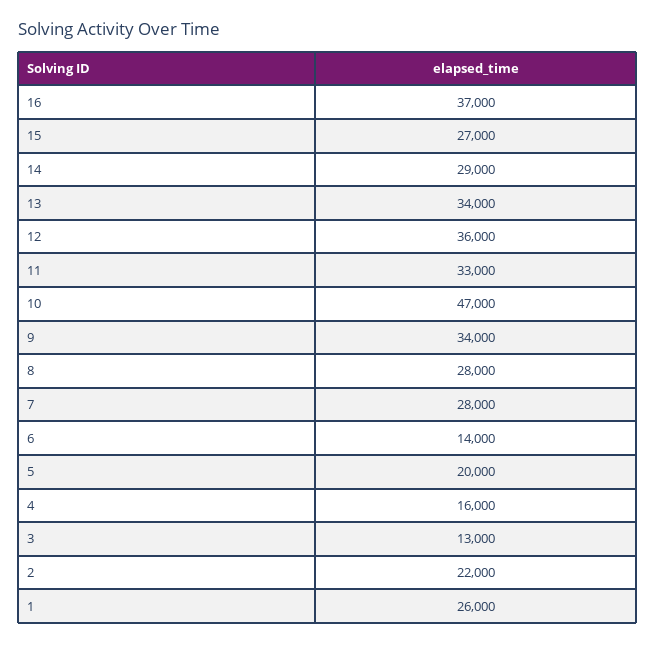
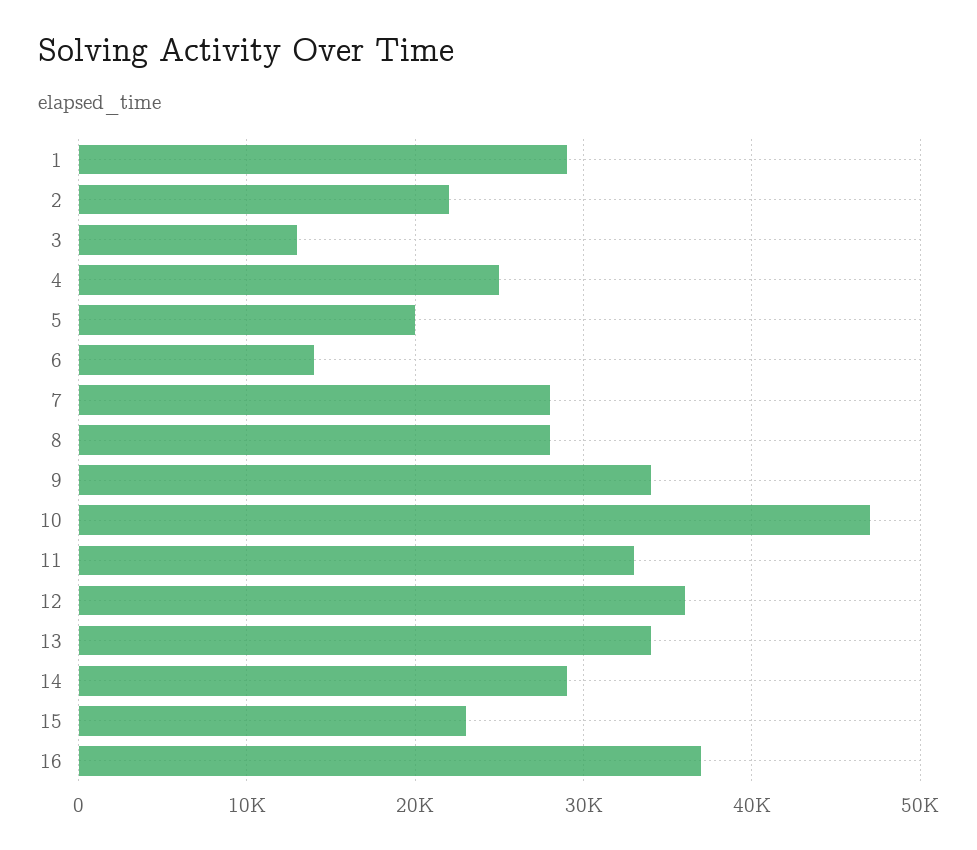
  {
    "16": 37000,
-   "15": 27000,
+   "15": 23000,
    "14": 29000,
    "13": 34000,
    "12": 36000,
    "11": 33000,
    "10": 47000,
    "9": 34000,
    "8": 28000,
    "7": 28000,
    "6": 14000,
    "5": 20000,
-   "4": 16000,
+   "4": 25000,
    "3": 13000,
    "2": 22000,
-   "1": 26000
+   "1": 29000
  }

